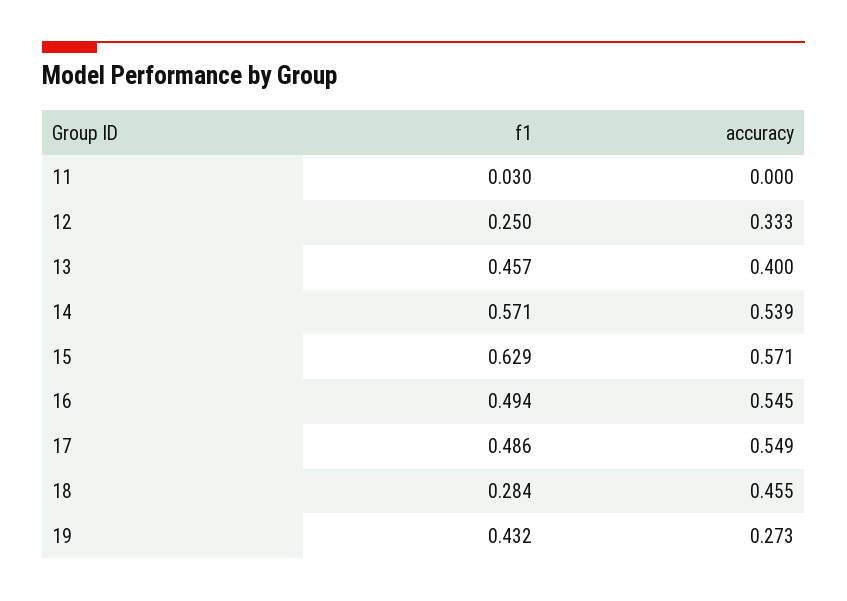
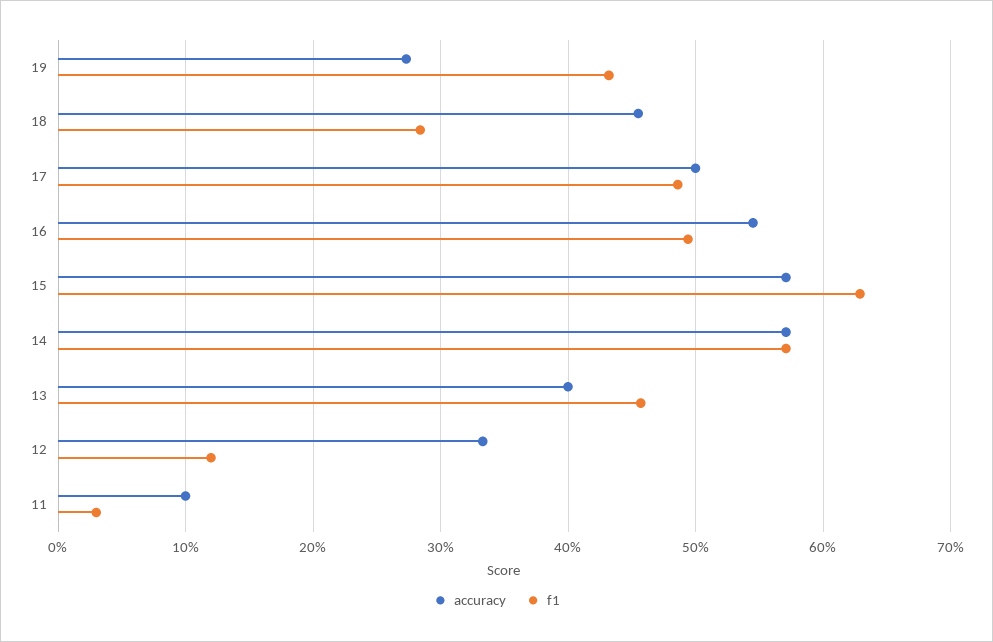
  {
    "f1": {
      "11": 0.03,
-     "12": 0.25,
+     "12": 0.12,
      "13": 0.457,
      "14": 0.571,
      "15": 0.629,
      "16": 0.494,
      "17": 0.486,
      "18": 0.284,
      "19": 0.432
    },
    "accuracy": {
-     "11": 0,
+     "11": 0.1,
      "12": 0.333,
      "13": 0.4,
-     "14": 0.539,
+     "14": 0.57,
      "15": 0.571,
      "16": 0.545,
-     "17": 0.549,
+     "17": 0.5,
      "18": 0.455,
      "19": 0.273
    }
  }

